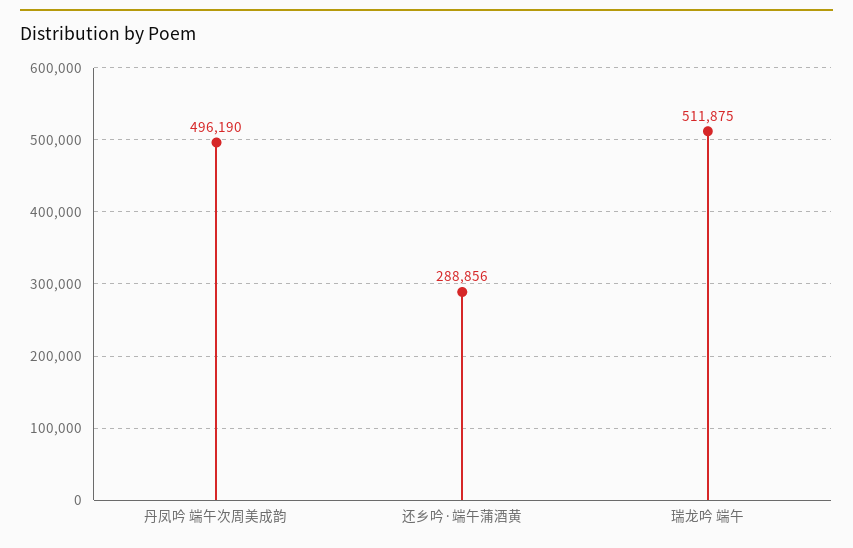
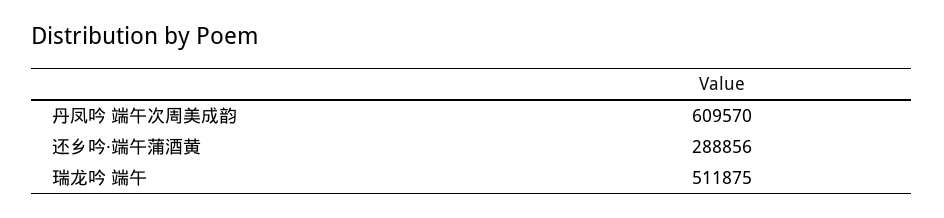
  {
-   "丹凤吟 端午次周美成韵": 496190,
+   "丹凤吟 端午次周美成韵": 609570,
    "还乡吟·端午蒲酒黄": 288856,
    "瑞龙吟 端午": 511875
  }

